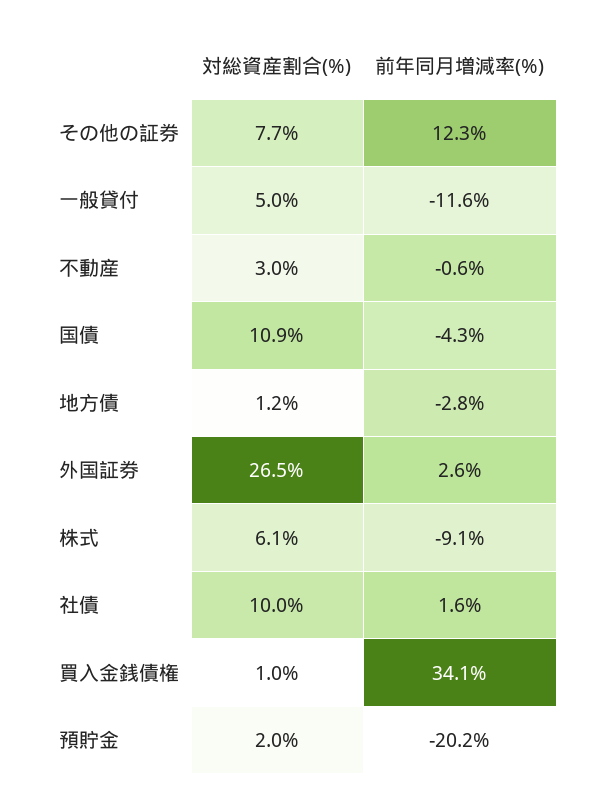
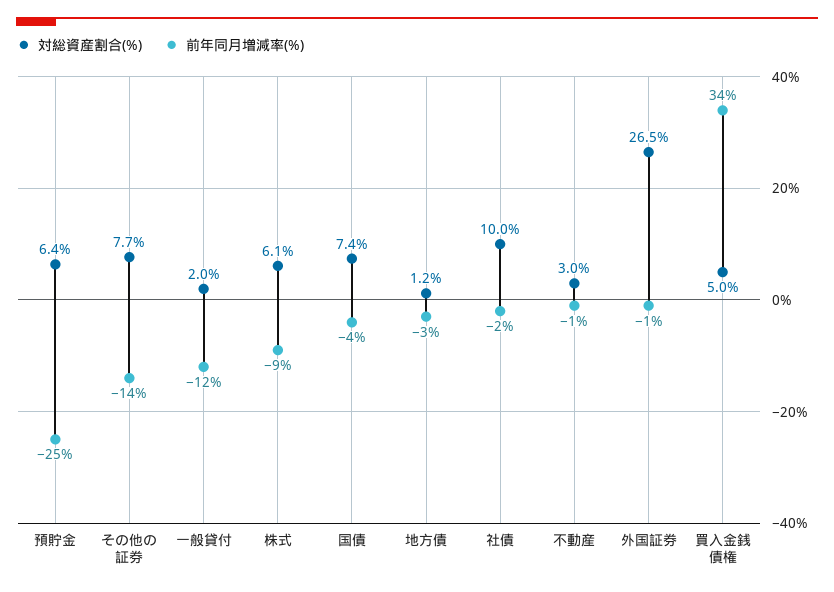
  {
    "対総資産割合(%)": {
      "その他の証券": 7.7,
-     "一般貸付": 5,
+     "一般貸付": 2,
      "不動産": 3,
-     "国債": 10.9,
+     "国債": 7.4,
      "地方債": 1.2,
      "外国証券": 26.5,
      "株式": 6.1,
      "社債": 10,
-     "買入金銭債権": 1,
+     "買入金銭債権": 5,
-     "預貯金": 2
+     "預貯金": 6.4
    },
    "前年同月増減率(%)": {
-     "その他の証券": 12.3,
+     "その他の証券": -14,
      "一般貸付": -11.6,
      "不動産": -0.6,
      "国債": -4.3,
      "地方債": -2.8,
-     "外国証券": 2.6,
+     "外国証券": -1,
      "株式": -9.1,
-     "社債": 1.6,
+     "社債": -2,
      "買入金銭債権": 34.1,
-     "預貯金": -20.2
+     "預貯金": -25
    }
  }

